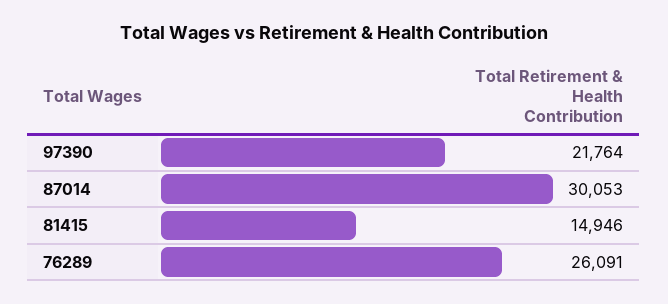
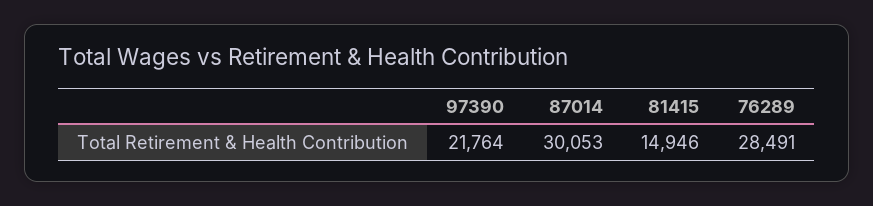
  {
    "97390": 21764,
    "87014": 30053,
    "81415": 14946,
-   "76289": 26091
+   "76289": 28491
  }

